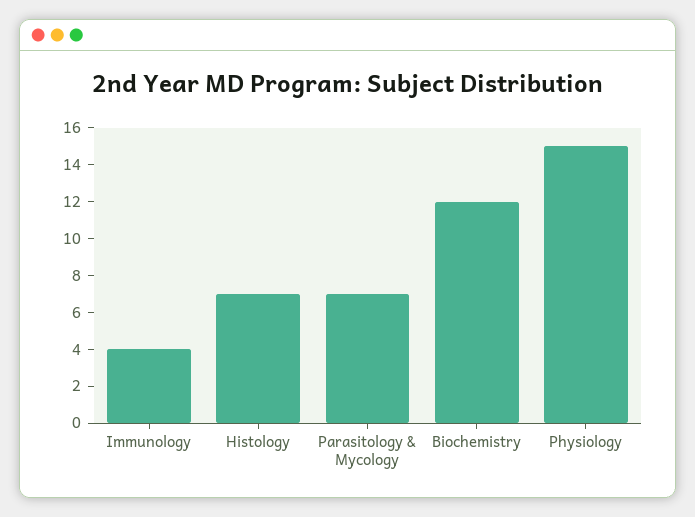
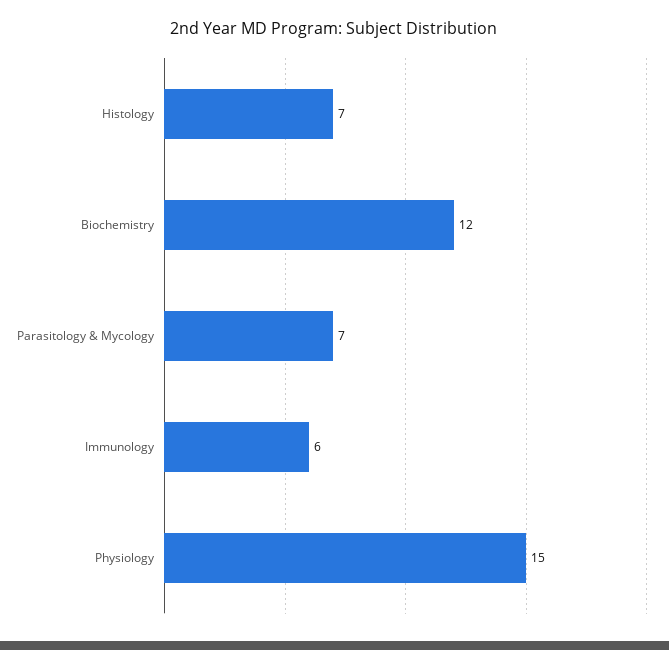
  {
-   "Immunology": 4,
+   "Immunology": 6,
    "Histology": 7,
    "Parasitology & Mycology": 7,
    "Biochemistry": 12,
    "Physiology": 15
  }

